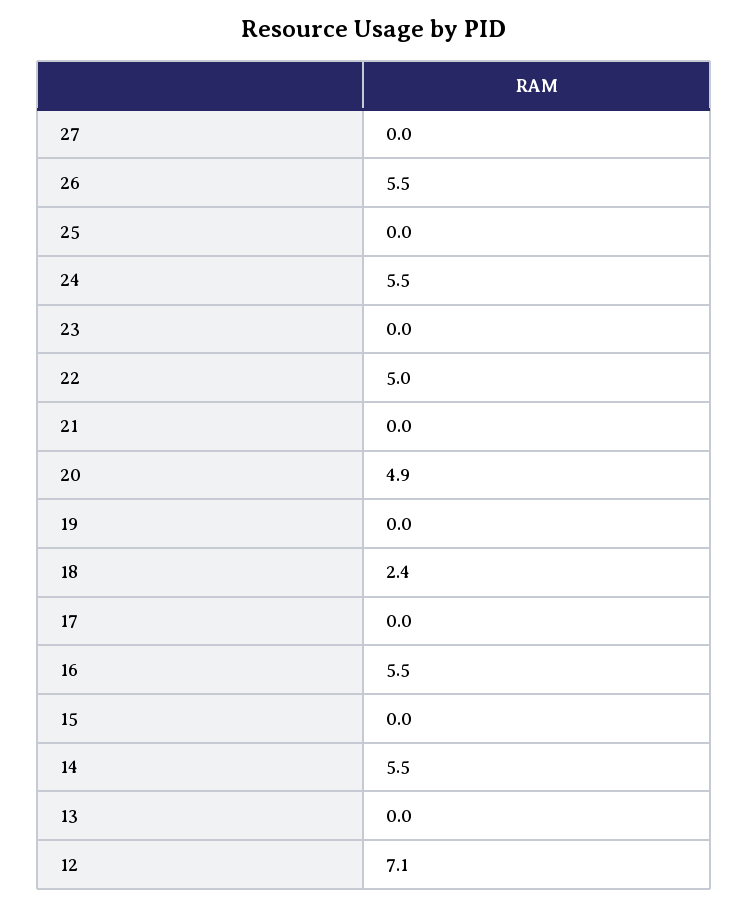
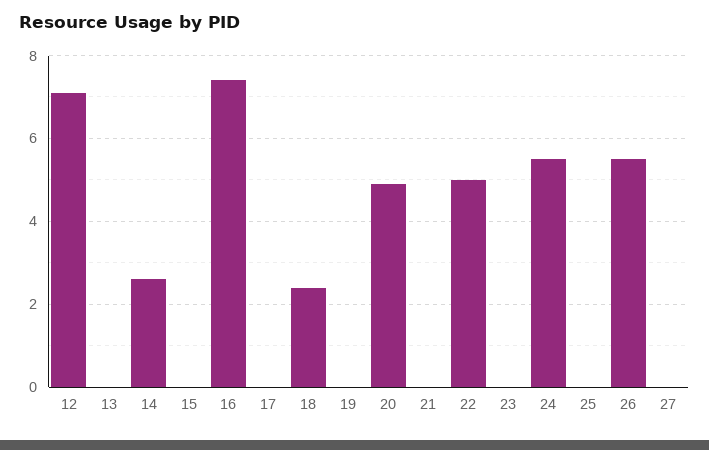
  {
    "27": 0,
    "26": 5.5,
    "25": 0,
    "24": 5.5,
    "23": 0,
    "22": 5,
    "21": 0,
    "20": 4.9,
    "19": 0,
    "18": 2.4,
    "17": 0,
-   "16": 5.5,
+   "16": 7.5,
    "15": 0,
-   "14": 5.5,
+   "14": 2.5,
    "13": 0,
    "12": 7.1
  }

